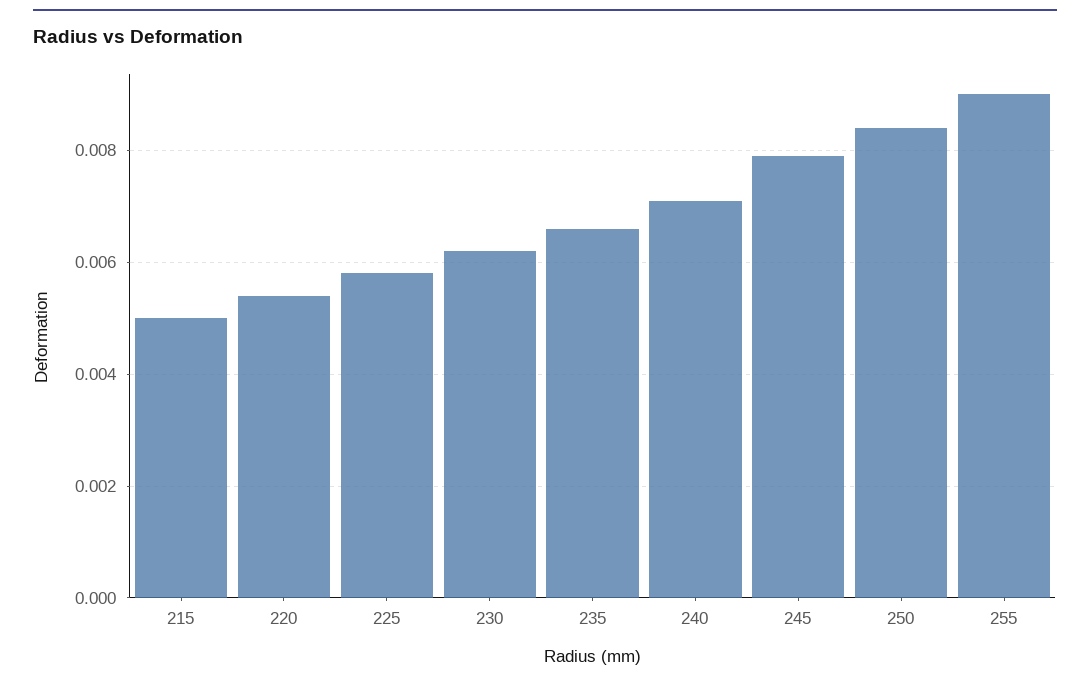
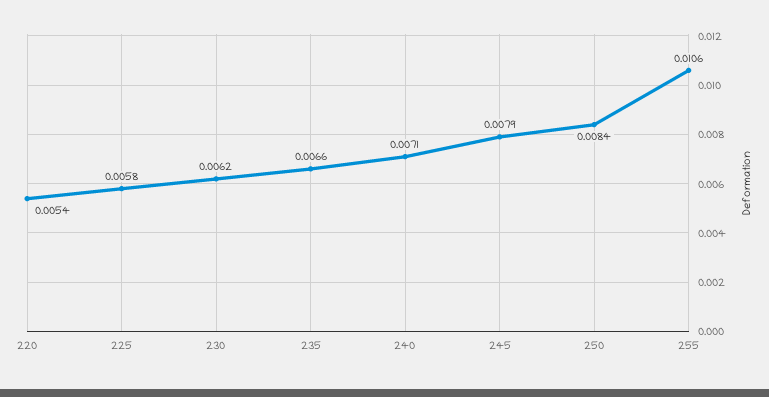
  {
-   "215": 0.005,
    "220": 0.0054,
    "225": 0.0058,
    "230": 0.0062,
    "235": 0.0066,
    "240": 0.0071,
    "245": 0.0079,
    "250": 0.0084,
-   "255": 0.009
+   "255": 0.0106
  }

